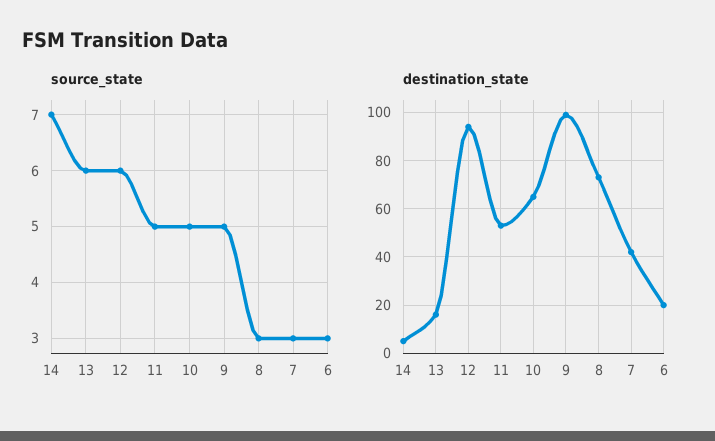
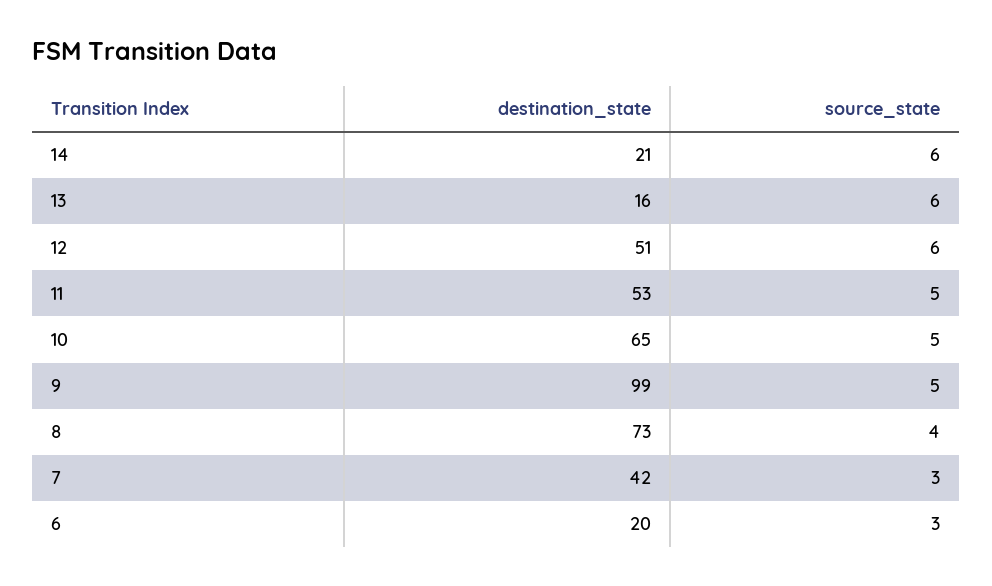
  {
    "source_state": {
-     "14": 7,
+     "14": 6,
      "13": 6,
      "12": 6,
      "11": 5,
      "10": 5,
      "9": 5,
-     "8": 3,
+     "8": 4,
      "7": 3,
      "6": 3
    },
    "destination_state": {
-     "14": 5,
+     "14": 21,
      "13": 16,
-     "12": 95,
+     "12": 51,
      "11": 53,
      "10": 65,
      "9": 99,
      "8": 73,
      "7": 42,
      "6": 20
    }
  }

